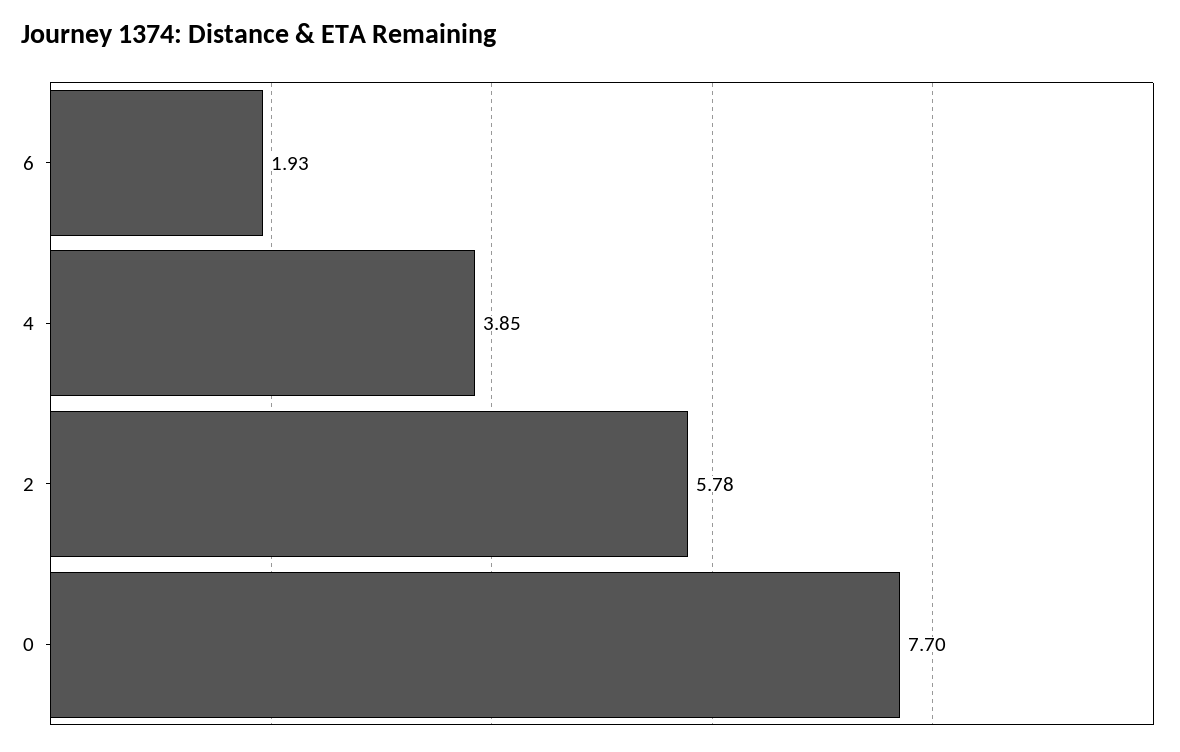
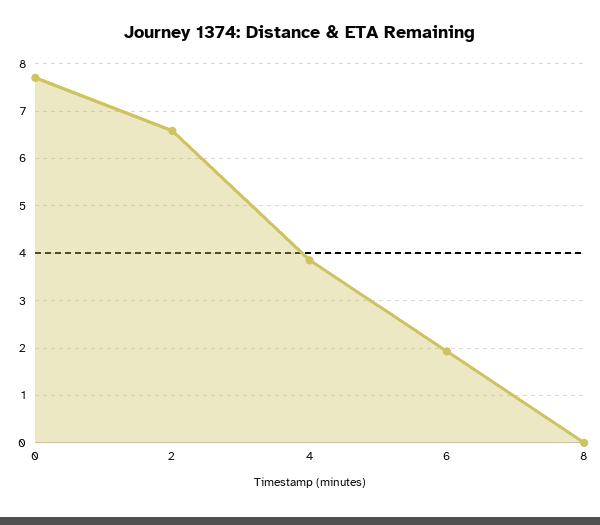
  {
    "6": 1.93,
    "4": 3.85,
-   "2": 5.78,
+   "2": 6.6,
-   "0": 7.7
+   "0": 7.7,
+   "8": 0
  }

